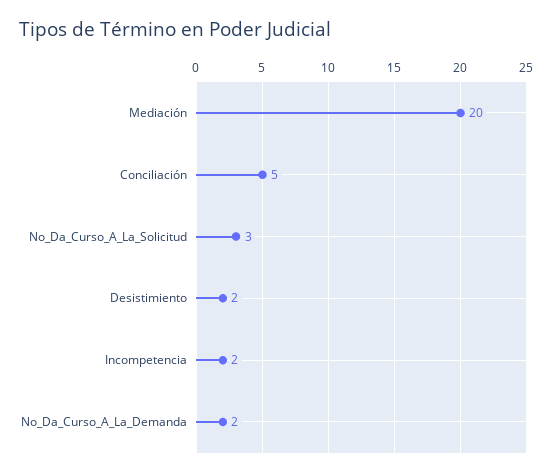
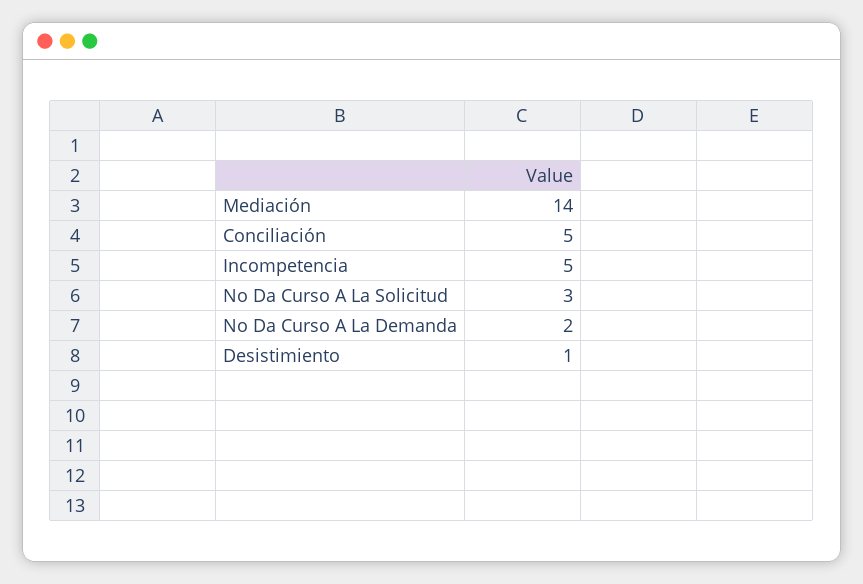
  {
-   "Mediación": 20,
+   "Mediación": 14,
    "Conciliación": 5,
    "No_Da_Curso_A_La_Solicitud": 3,
-   "Desistimiento": 2,
+   "Desistimiento": 1,
-   "Incompetencia": 2,
+   "Incompetencia": 5,
    "No_Da_Curso_A_La_Demanda": 2
  }

